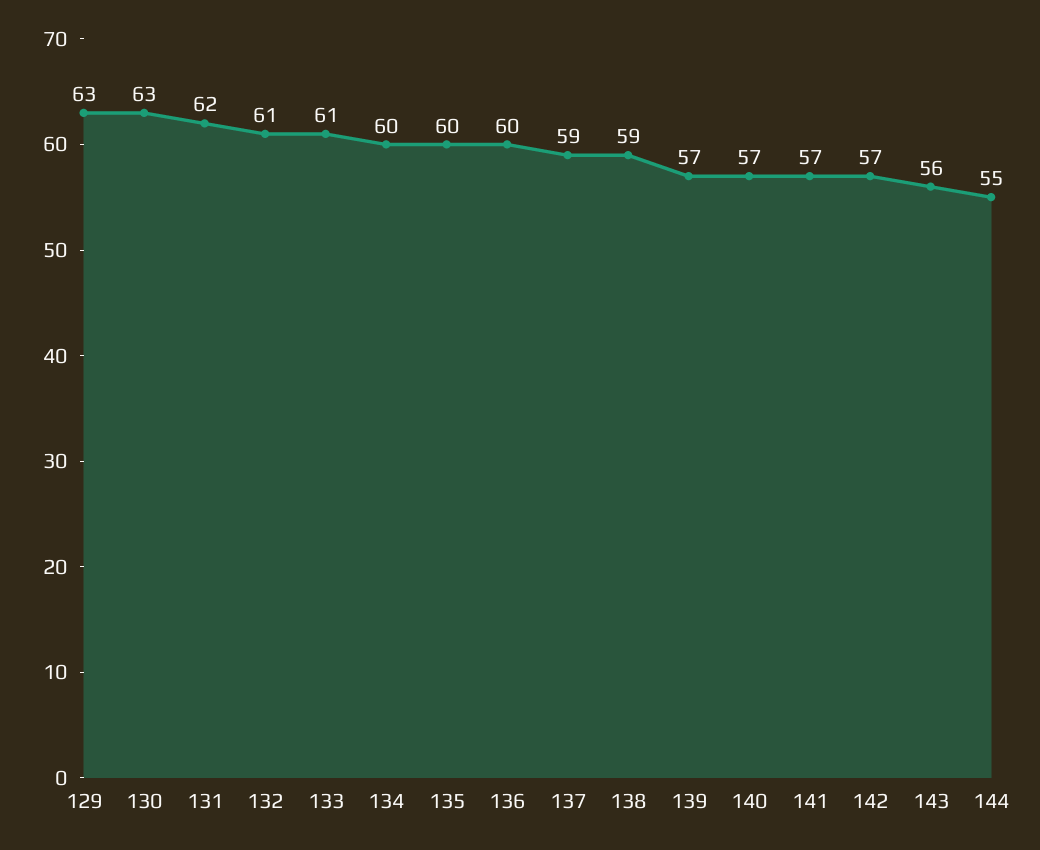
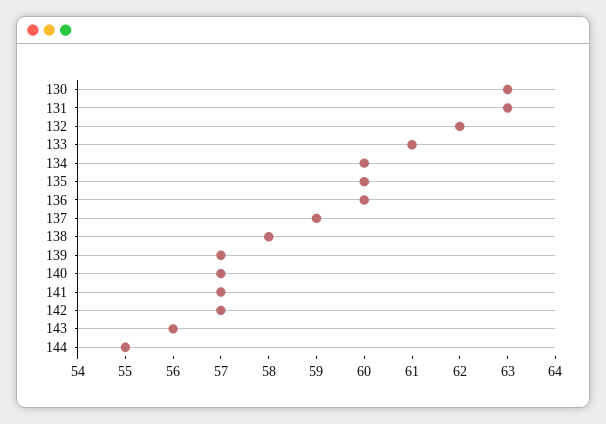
  {
-   "129": 63,
    "130": 63,
-   "131": 62,
+   "131": 63,
-   "132": 61,
+   "132": 62,
    "133": 61,
    "134": 60,
    "135": 60,
    "136": 60,
    "137": 59,
-   "138": 59,
+   "138": 58,
    "139": 57,
    "140": 57,
    "141": 57,
    "142": 57,
    "143": 56,
    "144": 55
  }

